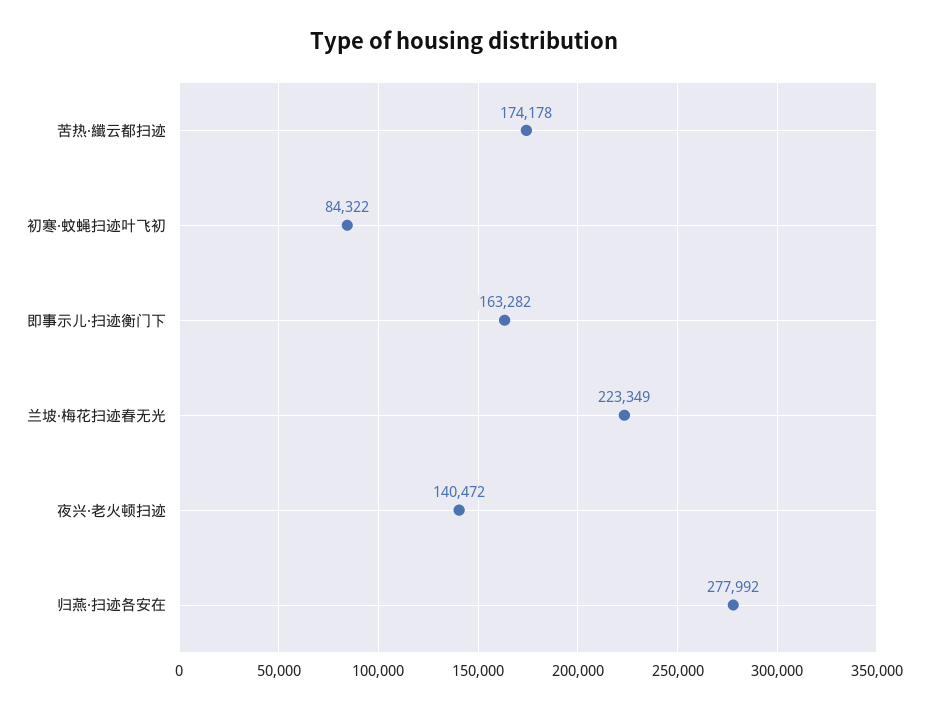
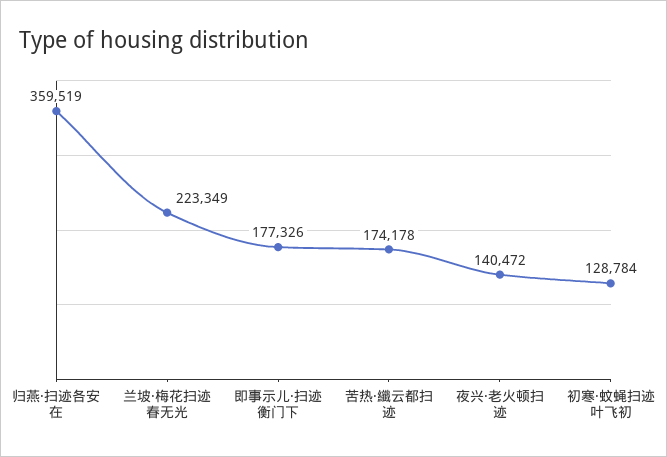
  {
    "苦热·纖云都扫迹": 174178,
-   "初寒·蚊蝇扫迹叶飞初": 84322,
+   "初寒·蚊蝇扫迹叶飞初": 128784,
-   "即事示儿·扫迹衡门下": 163282,
+   "即事示儿·扫迹衡门下": 177326,
    "兰坡·梅花扫迹春无光": 223349,
    "夜兴·老火顿扫迹": 140472,
-   "归燕·扫迹各安在": 277992
+   "归燕·扫迹各安在": 359519
  }

